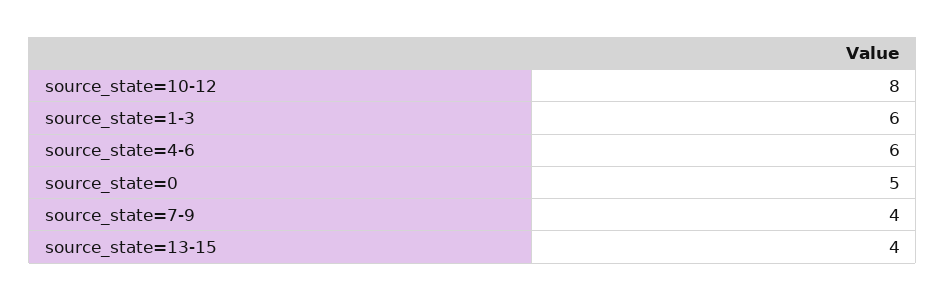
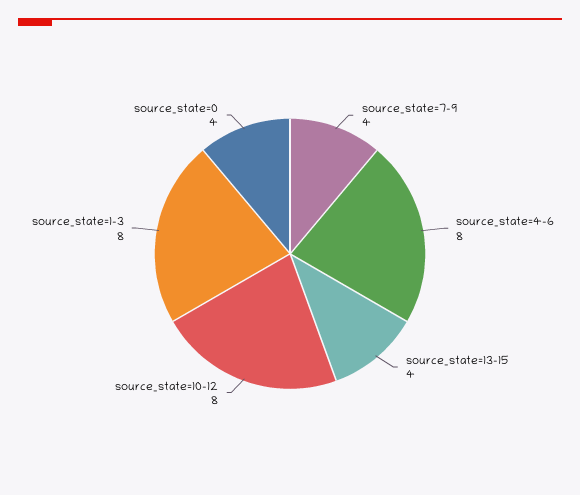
  {
    "source_state=10-12": 8,
-   "source_state=1-3": 6,
+   "source_state=1-3": 8,
-   "source_state=4-6": 6,
+   "source_state=4-6": 8,
-   "source_state=0": 5,
+   "source_state=0": 4,
    "source_state=7-9": 4,
    "source_state=13-15": 4
  }

